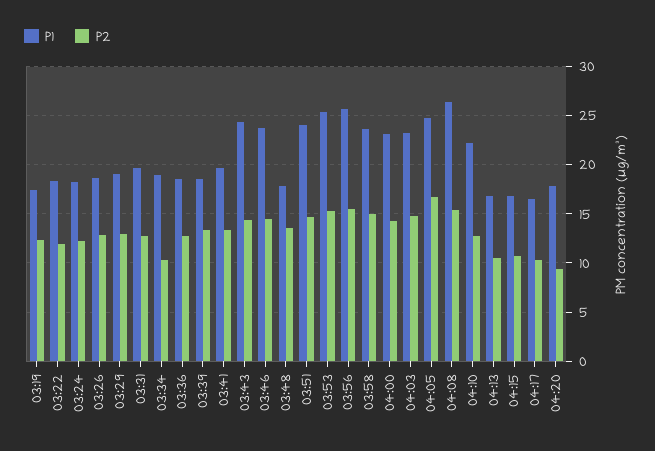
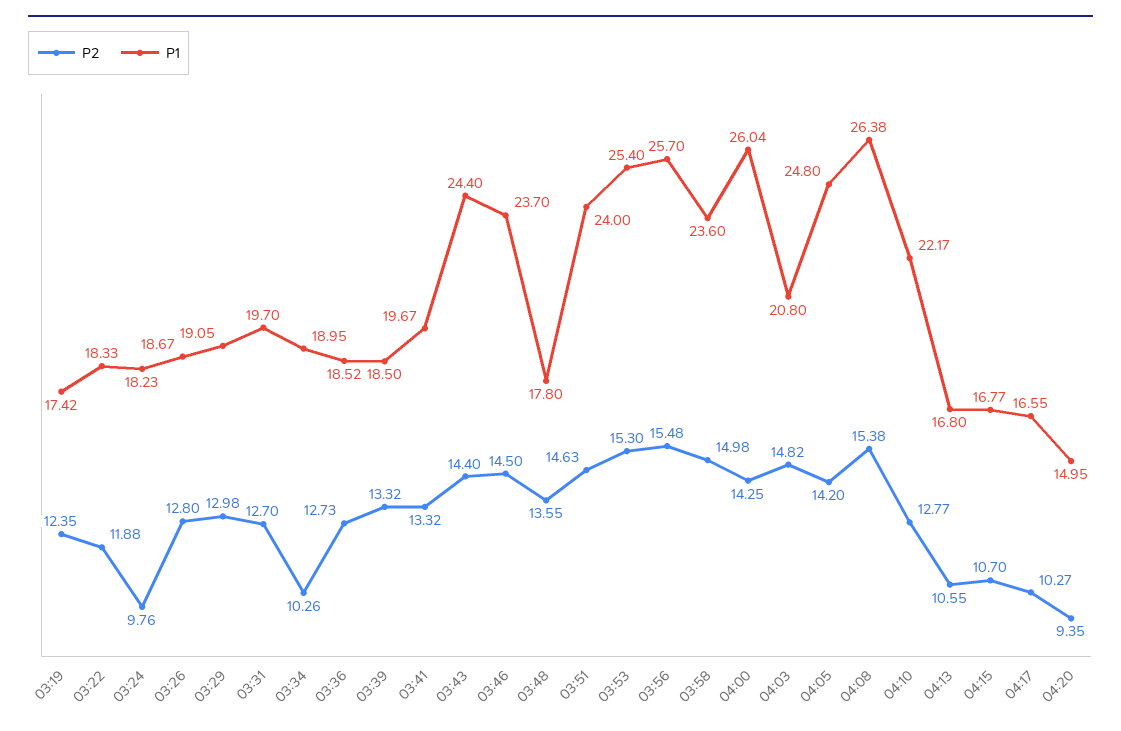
  {
    "P1": {
      "03:19": 17.42,
      "03:22": 18.33,
      "03:24": 18.23,
      "03:26": 18.67,
      "03:29": 19.05,
      "03:31": 19.7,
      "03:34": 18.95,
      "03:36": 18.52,
      "03:39": 18.5,
      "03:41": 19.67,
      "03:43": 24.4,
      "03:46": 23.7,
      "03:48": 17.8,
      "03:51": 24,
      "03:53": 25.4,
      "03:56": 25.7,
      "03:58": 23.6,
-     "04:00": 23,
+     "04:00": 26.04,
-     "04:03": 23,
+     "04:03": 20.8,
      "04:05": 24.8,
      "04:08": 26.38,
      "04:10": 22.17,
      "04:13": 16.8,
      "04:15": 16.77,
      "04:17": 16.55,
-     "04:20": 18
+     "04:20": 14.95
    },
    "P2": {
      "03:19": 12.35,
      "03:22": 11.88,
-     "03:24": 12,
+     "03:24": 9.76,
      "03:26": 12.8,
      "03:29": 12.98,
      "03:31": 12.7,
      "03:34": 10.26,
      "03:36": 12.73,
      "03:39": 13.32,
      "03:41": 13.32,
      "03:43": 14.4,
      "03:46": 14.5,
      "03:48": 13.55,
      "03:51": 14.63,
      "03:53": 15.3,
      "03:56": 15.48,
      "03:58": 14.98,
      "04:00": 14.25,
      "04:03": 14.82,
-     "04:05": 17,
+     "04:05": 14.2,
      "04:08": 15.38,
      "04:10": 12.77,
      "04:13": 10.55,
      "04:15": 10.7,
      "04:17": 10.27,
      "04:20": 9.35
    }
  }

